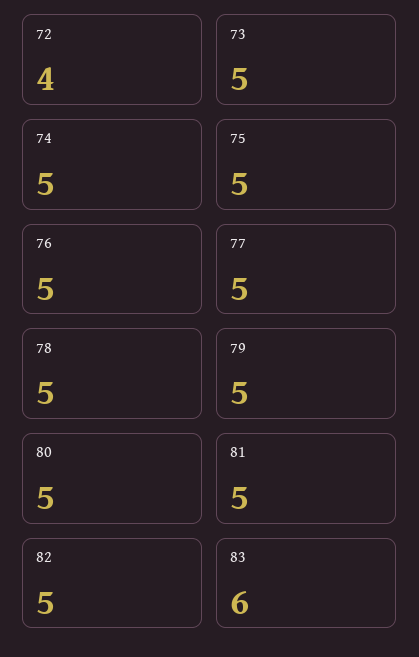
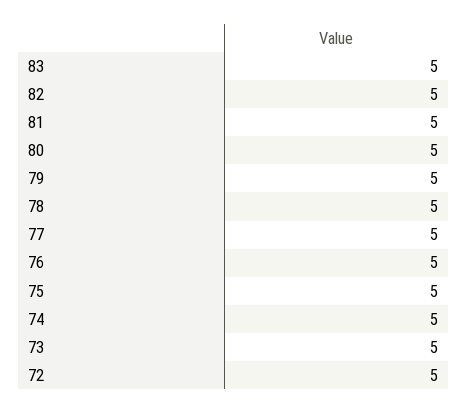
  {
-   "72": 4,
+   "72": 5,
    "73": 5,
    "74": 5,
    "75": 5,
    "76": 5,
    "77": 5,
    "78": 5,
    "79": 5,
    "80": 5,
    "81": 5,
    "82": 5,
-   "83": 6
+   "83": 5
  }

